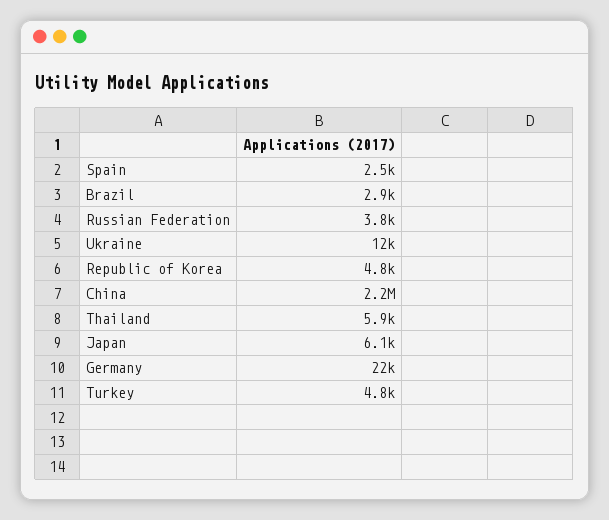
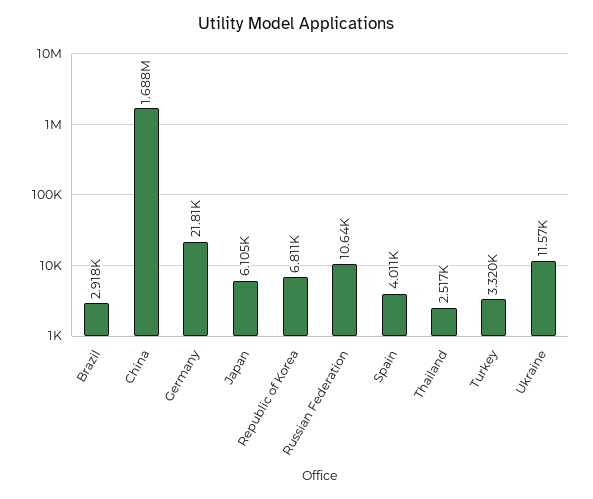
  {
-   "Spain": 2500,
+   "Spain": 4011,
    "Brazil": 2918,
-   "Russian Federation": 3800,
+   "Russian Federation": 10640,
    "Ukraine": 11570,
-   "Republic of Korea": 4800,
+   "Republic of Korea": 6811,
-   "China": 2200000,
+   "China": 1688000,
-   "Thailand": 5900,
+   "Thailand": 2517,
    "Japan": 6105,
    "Germany": 21810,
-   "Turkey": 4800
+   "Turkey": 3320
  }

